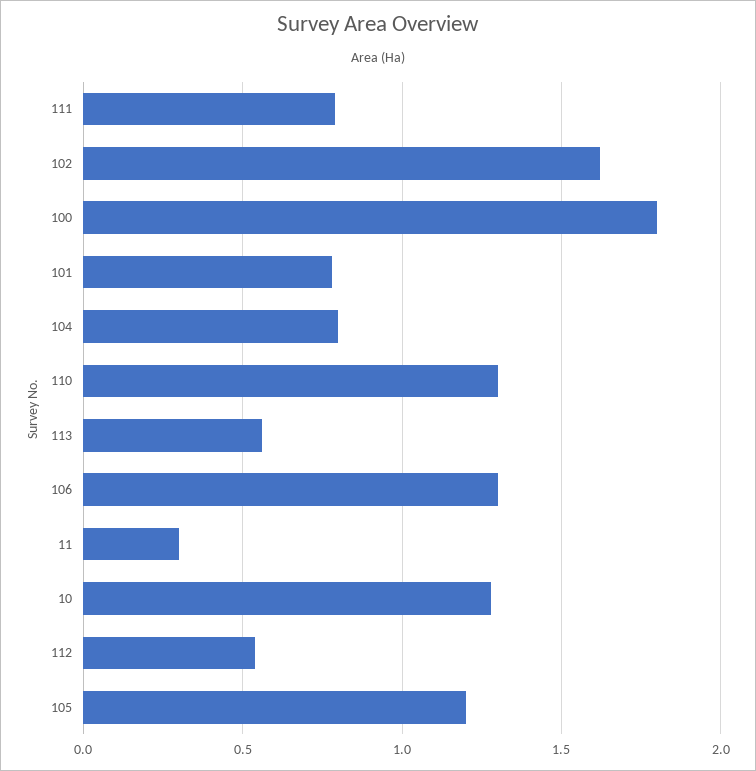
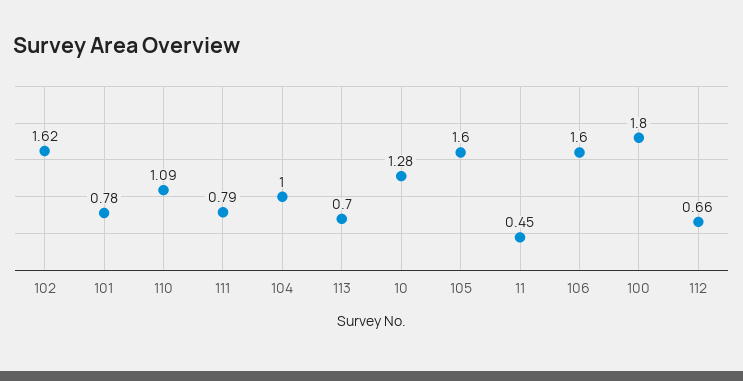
  {
    "111": 0.79,
    "102": 1.62,
    "100": 1.8,
    "101": 0.78,
-   "104": 0.8,
+   "104": 1,
-   "110": 1.3,
+   "110": 1.09,
-   "113": 0.55,
+   "113": 0.7,
-   "106": 1.3,
+   "106": 1.6,
-   "11": 0.3,
+   "11": 0.45,
    "10": 1.28,
-   "112": 0.55,
+   "112": 0.66,
-   "105": 1.2
+   "105": 1.6
  }

